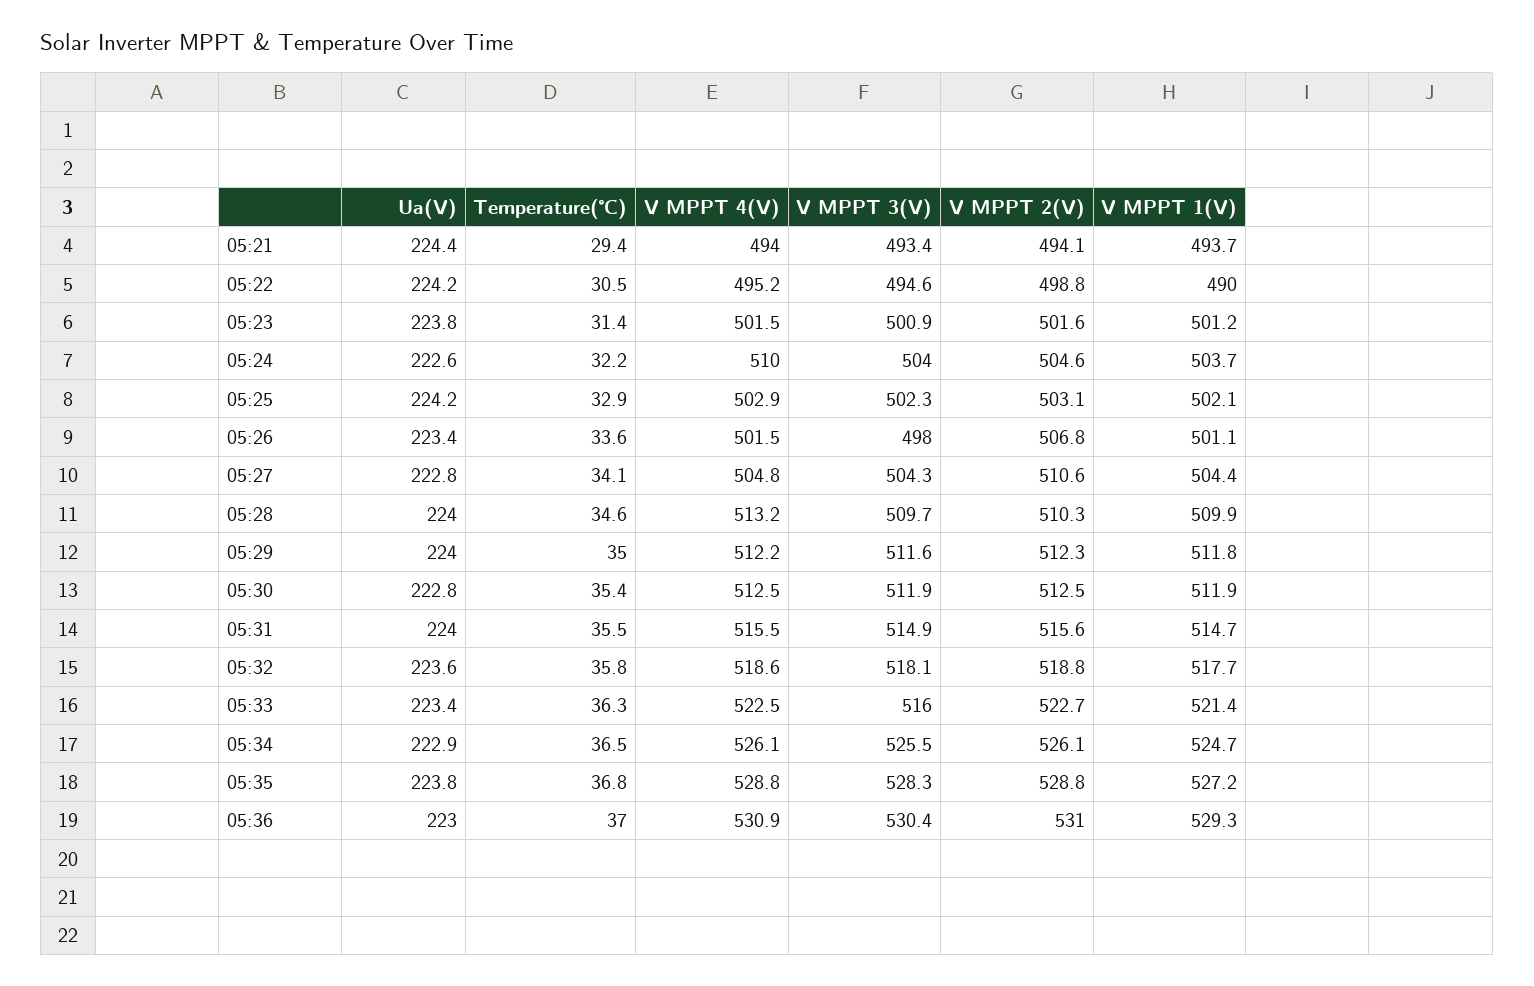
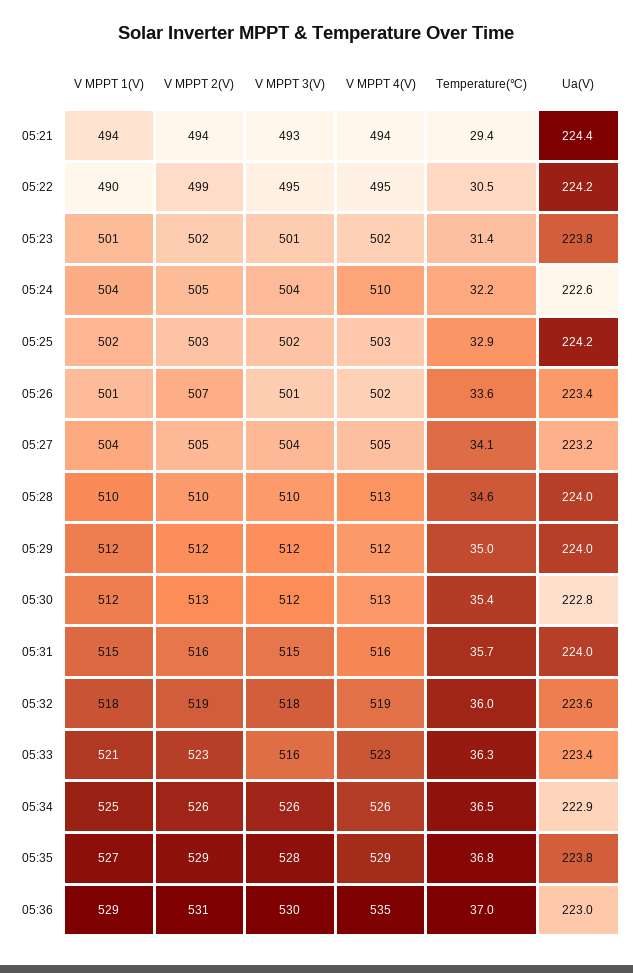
  {
    "Ua(V)": {
      "05:21": 224.4,
      "05:22": 224.2,
      "05:23": 223.8,
      "05:24": 222.6,
      "05:25": 224.2,
      "05:26": 223.4,
-     "05:27": 222.8,
+     "05:27": 223.2,
      "05:28": 224,
      "05:29": 224,
      "05:30": 222.8,
      "05:31": 224,
      "05:32": 223.6,
      "05:33": 223.4,
      "05:34": 222.9,
      "05:35": 223.8,
      "05:36": 223
    },
    "Temperature(℃)": {
      "05:21": 29.4,
      "05:22": 30.5,
      "05:23": 31.4,
      "05:24": 32.2,
      "05:25": 32.9,
      "05:26": 33.6,
      "05:27": 34.1,
      "05:28": 34.6,
      "05:29": 35,
      "05:30": 35.4,
-     "05:31": 35.5,
+     "05:31": 35.7,
-     "05:32": 35.8,
+     "05:32": 36,
      "05:33": 36.3,
      "05:34": 36.5,
      "05:35": 36.8,
      "05:36": 37
    },
    "V MPPT 4(V)": {
      "05:21": 494,
      "05:22": 495.2,
      "05:23": 501.5,
      "05:24": 510,
      "05:25": 502.9,
      "05:26": 501.5,
      "05:27": 504.8,
      "05:28": 513.2,
      "05:29": 512.2,
      "05:30": 512.5,
      "05:31": 515.5,
      "05:32": 518.6,
      "05:33": 522.5,
      "05:34": 526.1,
      "05:35": 528.8,
-     "05:36": 530.9
+     "05:36": 535
    },
    "V MPPT 3(V)": {
      "05:21": 493.4,
      "05:22": 494.6,
      "05:23": 500.9,
      "05:24": 504,
      "05:25": 502.3,
-     "05:26": 498,
+     "05:26": 501,
      "05:27": 504.3,
      "05:28": 509.7,
      "05:29": 511.6,
      "05:30": 511.9,
      "05:31": 514.9,
      "05:32": 518.1,
      "05:33": 516,
      "05:34": 525.5,
      "05:35": 528.3,
      "05:36": 530.4
    },
    "V MPPT 2(V)": {
      "05:21": 494.1,
      "05:22": 498.8,
      "05:23": 501.6,
      "05:24": 504.6,
      "05:25": 503.1,
      "05:26": 506.8,
-     "05:27": 510.6,
+     "05:27": 505,
      "05:28": 510.3,
      "05:29": 512.3,
      "05:30": 512.5,
      "05:31": 515.6,
      "05:32": 518.8,
      "05:33": 522.7,
      "05:34": 526.1,
      "05:35": 528.8,
      "05:36": 531
    },
    "V MPPT 1(V)": {
      "05:21": 493.7,
      "05:22": 490,
      "05:23": 501.2,
      "05:24": 503.7,
      "05:25": 502.1,
      "05:26": 501.1,
      "05:27": 504.4,
      "05:28": 509.9,
      "05:29": 511.8,
      "05:30": 511.9,
      "05:31": 514.7,
      "05:32": 517.7,
      "05:33": 521.4,
      "05:34": 524.7,
      "05:35": 527.2,
      "05:36": 529.3
    }
  }

